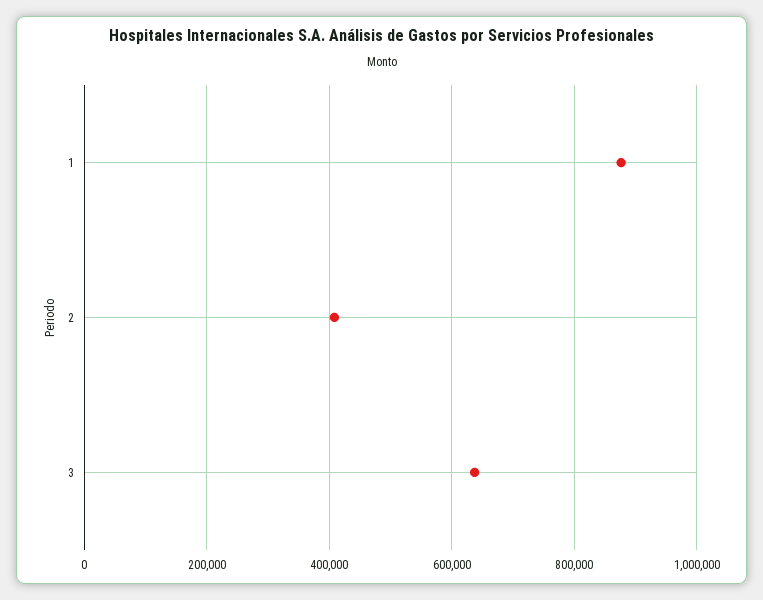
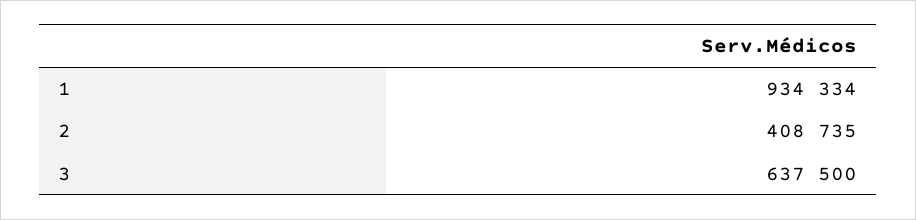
  {
-   "1": 880000,
+   "1": 934334,
    "2": 408735,
    "3": 637500
  }

